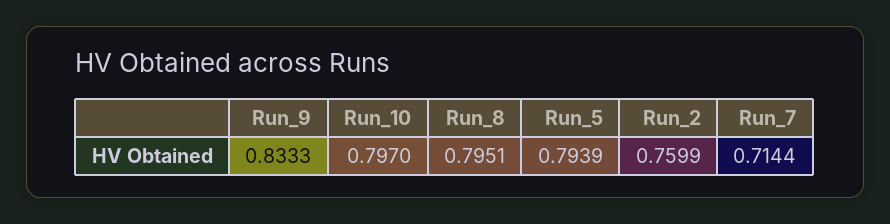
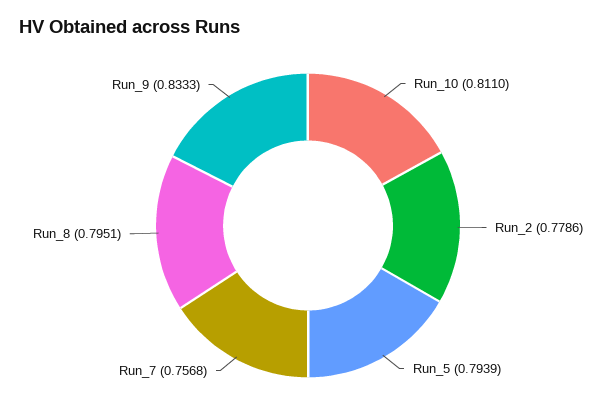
  {
    "Run_9": 0.8333,
-   "Run_10": 0.797,
+   "Run_10": 0.811,
    "Run_8": 0.7951,
    "Run_5": 0.7939,
-   "Run_2": 0.7599,
+   "Run_2": 0.7786,
-   "Run_7": 0.7144
+   "Run_7": 0.7568
  }

